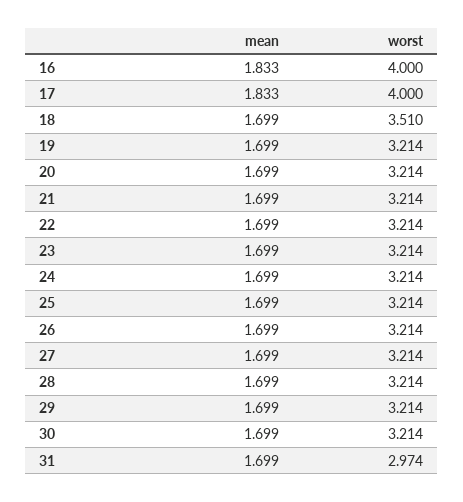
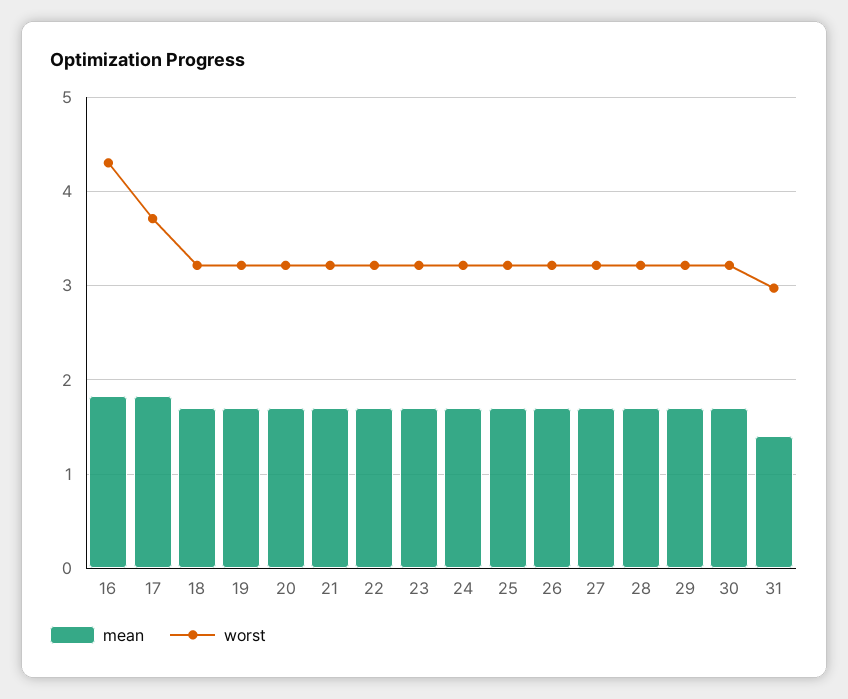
  {
    "mean": {
      "16": 1.833,
      "17": 1.833,
      "18": 1.699,
      "19": 1.699,
      "20": 1.699,
      "21": 1.699,
      "22": 1.699,
      "23": 1.699,
      "24": 1.699,
      "25": 1.699,
      "26": 1.699,
      "27": 1.699,
      "28": 1.699,
      "29": 1.699,
      "30": 1.699,
-     "31": 1.699
+     "31": 1.4
    },
    "worst": {
-     "16": 4,
+     "16": 4.3,
-     "17": 4,
+     "17": 3.7,
-     "18": 3.51,
+     "18": 3.2,
      "19": 3.214,
      "20": 3.214,
      "21": 3.214,
      "22": 3.214,
      "23": 3.214,
      "24": 3.214,
      "25": 3.214,
      "26": 3.214,
      "27": 3.214,
      "28": 3.214,
      "29": 3.214,
      "30": 3.214,
      "31": 2.974
    }
  }

